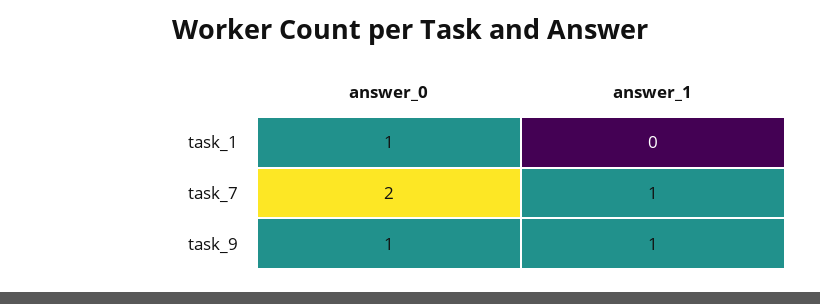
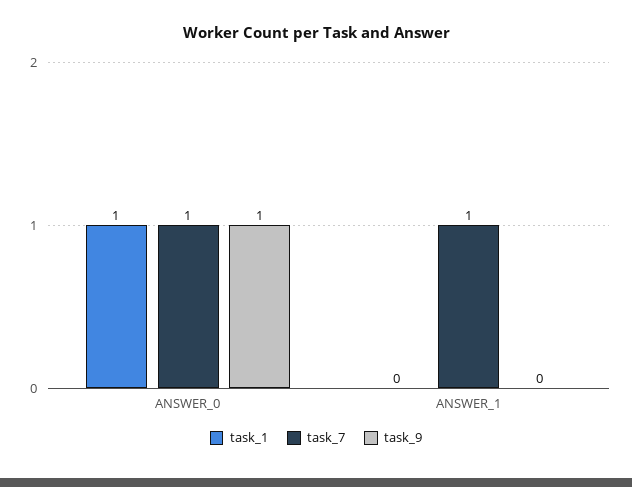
  {
    "task_1": {
      "answer_0": 1,
      "answer_1": 0
    },
    "task_7": {
-     "answer_0": 2,
+     "answer_0": 1,
      "answer_1": 1
    },
    "task_9": {
      "answer_0": 1,
-     "answer_1": 1
+     "answer_1": 0
    }
  }

